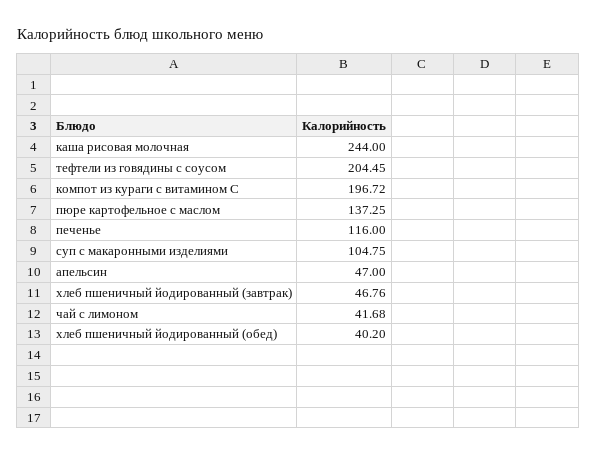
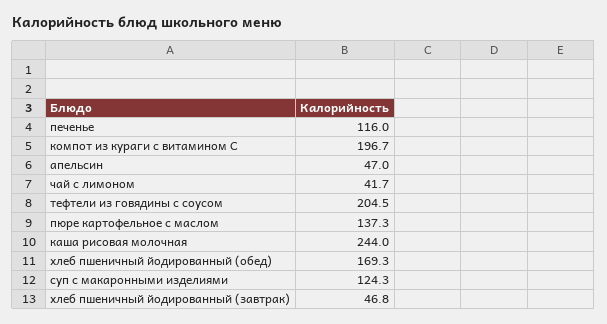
  {
    "каша рисовая молочная": 244,
    "тефтели из говядины с соусом": 204.45,
    "компот из кураги с витамином С": 196.72,
    "пюре картофельное с маслом": 137.25,
    "печенье": 116,
-   "суп с макаронными изделиями": 104.75,
+   "суп с макаронными изделиями": 124.3,
    "апельсин": 47,
    "хлеб пшеничный йодированный (завтрак)": 46.76,
    "чай с лимоном": 41.68,
-   "хлеб пшеничный йодированный (обед)": 40.2
+   "хлеб пшеничный йодированный (обед)": 169.3
  }

